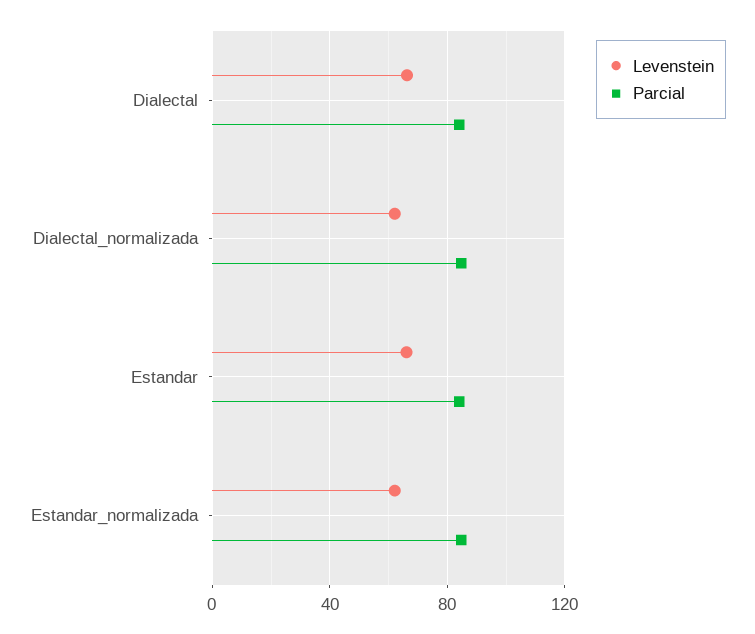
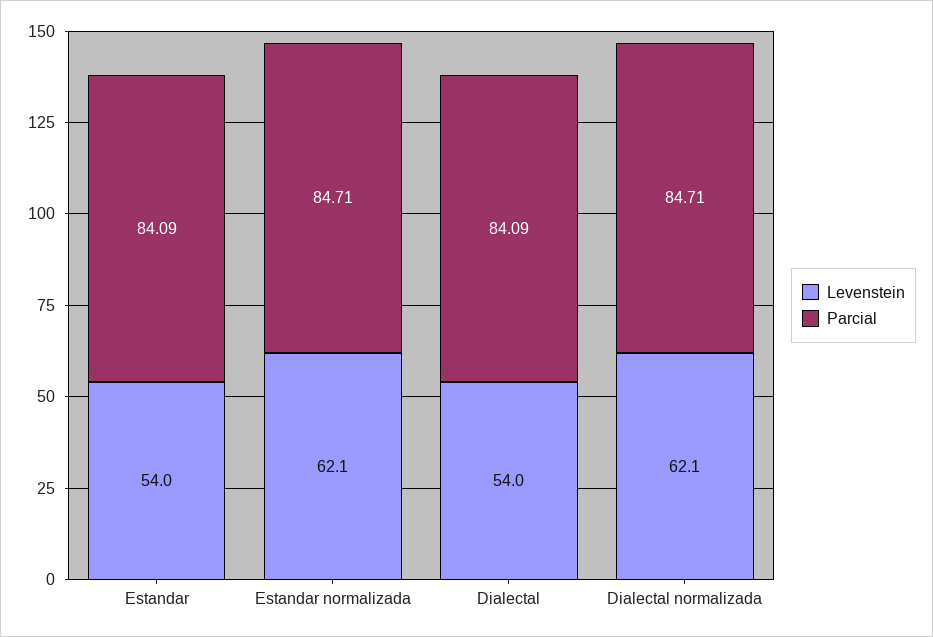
  {
    "Levenstein": {
-     "Dialectal": 65,
+     "Dialectal": 54,
      "Dialectal_normalizada": 62.1,
-     "Estandar": 65,
+     "Estandar": 54,
      "Estandar_normalizada": 62.1
    },
    "Parcial": {
      "Dialectal": 84.09,
      "Dialectal_normalizada": 84.71,
      "Estandar": 84.09,
      "Estandar_normalizada": 84.71
    }
  }

